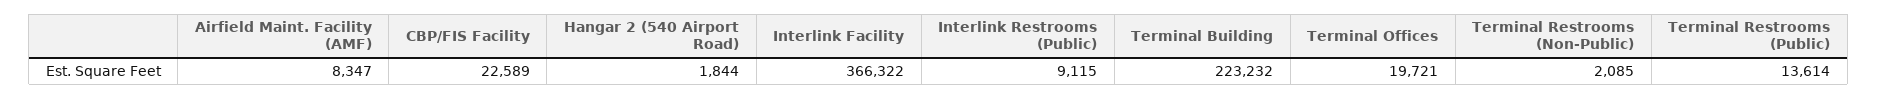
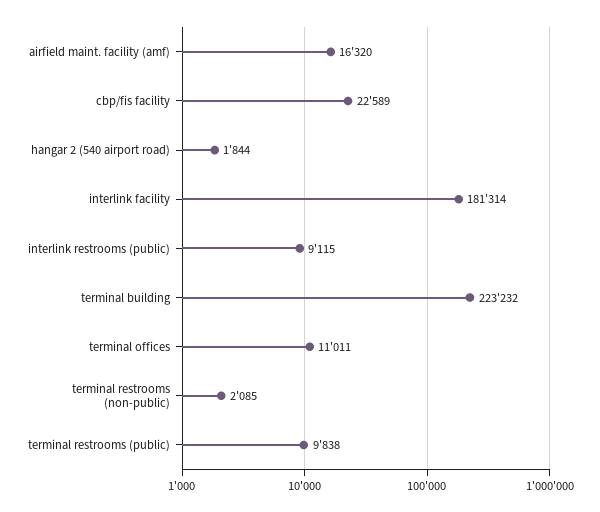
  {
-   "Airfield Maint. Facility (AMF)": 8347,
+   "Airfield Maint. Facility (AMF)": 16320,
    "CBP/FIS Facility": 22589,
    "Hangar 2 (540 Airport Road)": 1844,
-   "Interlink Facility": 366322,
+   "Interlink Facility": 181314,
    "Interlink Restrooms (Public)": 9115,
    "Terminal Building": 223232,
-   "Terminal Offices": 19721,
+   "Terminal Offices": 11011,
    "Terminal Restrooms (Non-Public)": 2085,
-   "Terminal Restrooms (Public)": 13614
+   "Terminal Restrooms (Public)": 9838
  }

